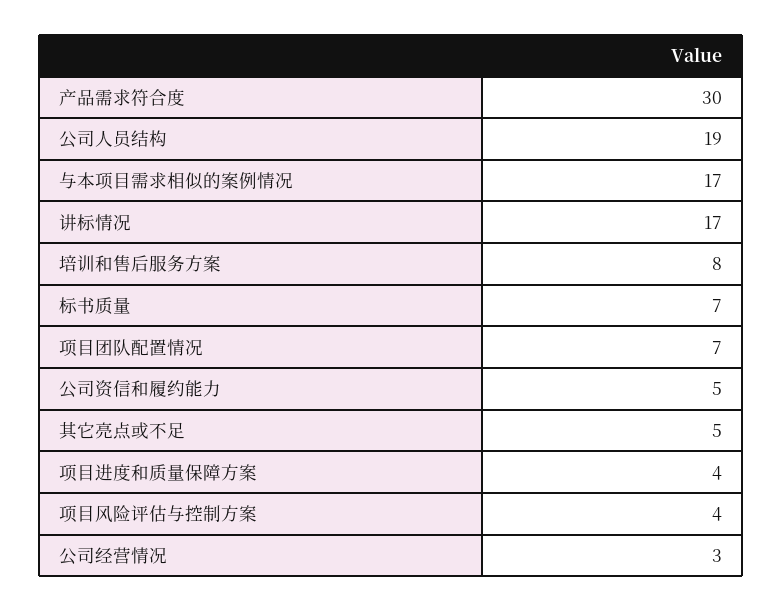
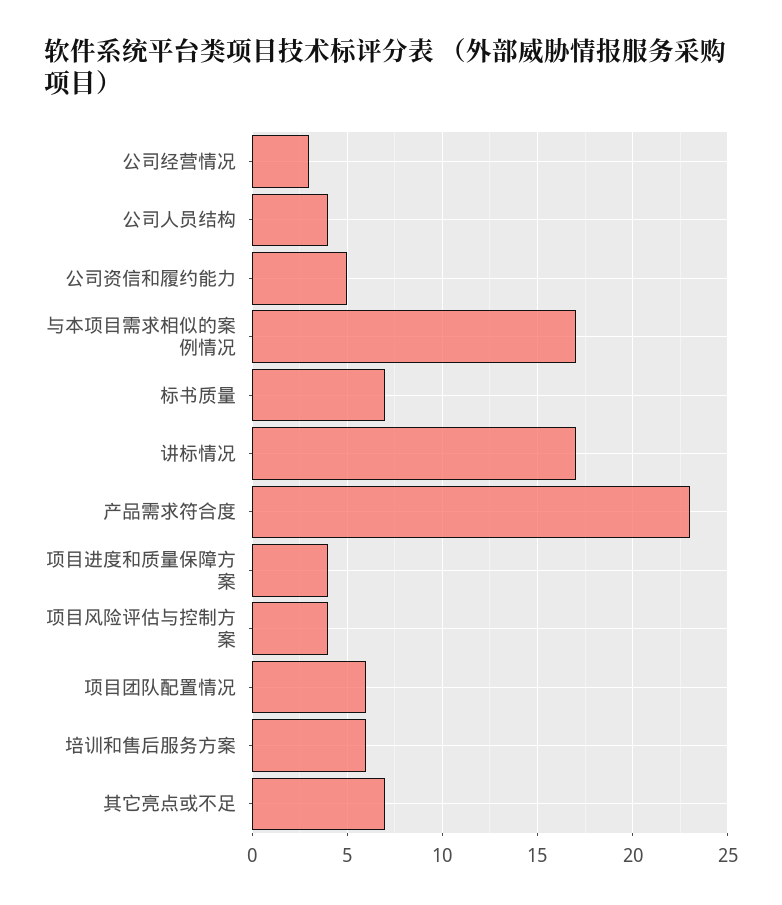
  {
-   "产品需求符合度": 30,
+   "产品需求符合度": 23,
-   "公司人员结构": 19,
+   "公司人员结构": 4,
    "与本项目需求相似的案例情况": 17,
    "讲标情况": 17,
-   "培训和售后服务方案": 8,
+   "培训和售后服务方案": 6,
    "标书质量": 7,
-   "项目团队配置情况": 7,
+   "项目团队配置情况": 6,
    "公司资信和履约能力": 5,
-   "其它亮点或不足": 5,
+   "其它亮点或不足": 7,
    "项目进度和质量保障方案": 4,
    "项目风险评估与控制方案": 4,
    "公司经营情况": 3
  }

